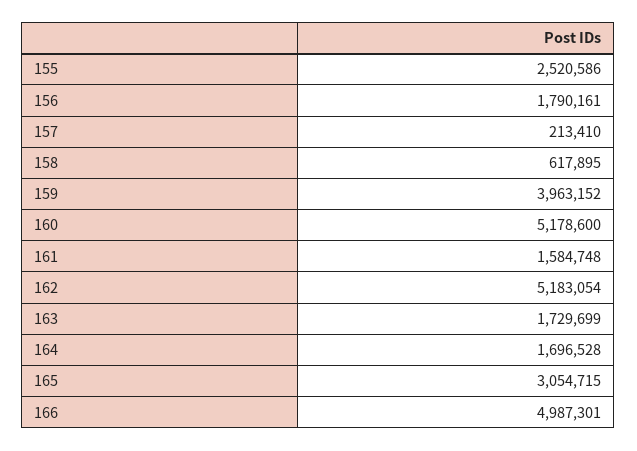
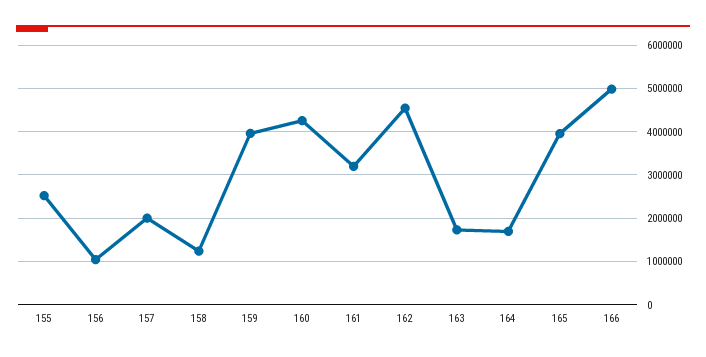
  {
    "155": 2520586,
-   "156": 1790161,
+   "156": 1000000,
-   "157": 213410,
+   "157": 2000000,
-   "158": 617895,
+   "158": 1200000,
    "159": 3963152,
-   "160": 5178600,
+   "160": 4200000,
-   "161": 1584748,
+   "161": 3200000,
-   "162": 5183054,
+   "162": 4600000,
    "163": 1729699,
    "164": 1696528,
-   "165": 3054715,
+   "165": 4000000,
    "166": 4987301
  }

